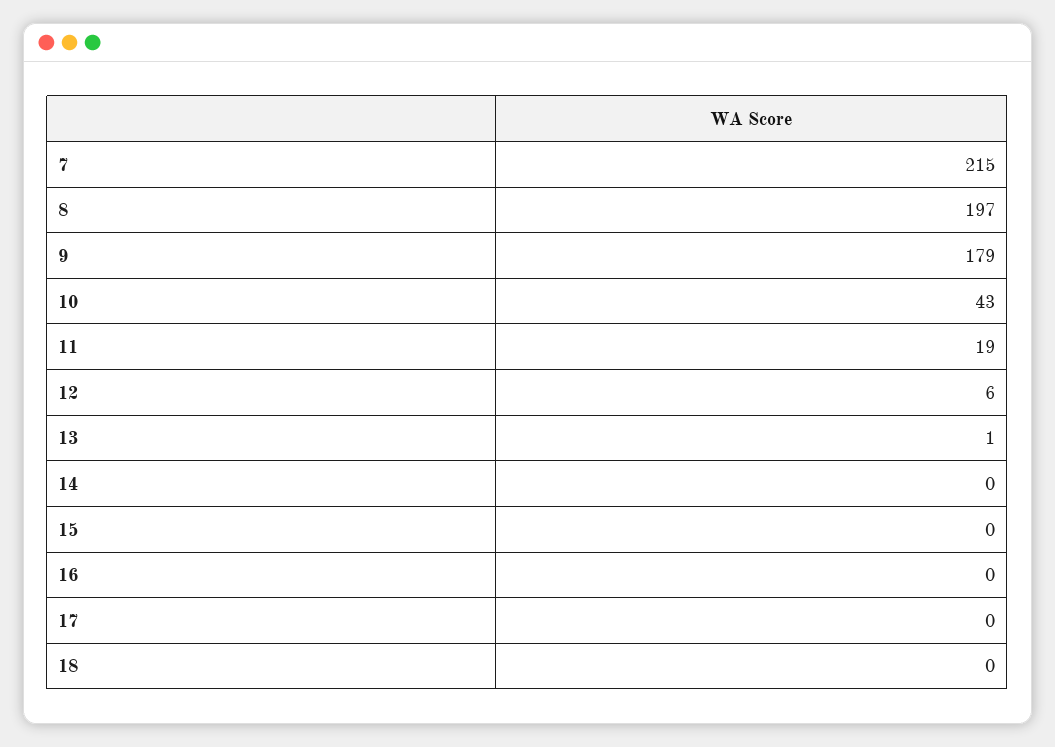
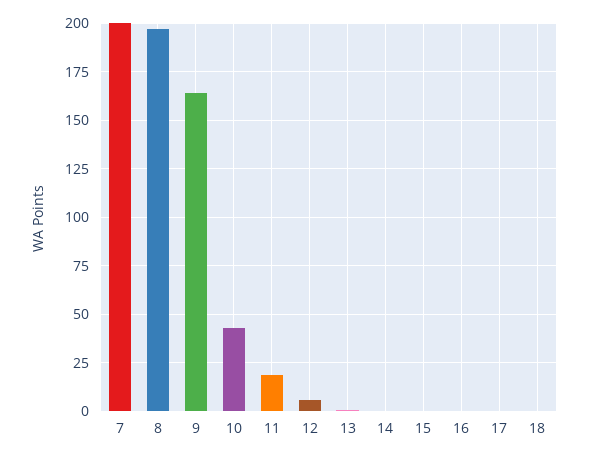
  {
-   "7": 215,
+   "7": 200,
    "8": 197,
-   "9": 179,
+   "9": 165,
    "10": 43,
    "11": 19,
    "12": 6,
    "13": 1,
    "14": 0,
    "15": 0,
    "16": 0,
    "17": 0,
    "18": 0
  }

